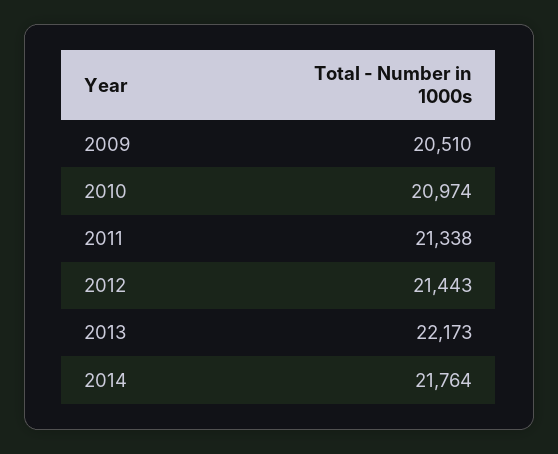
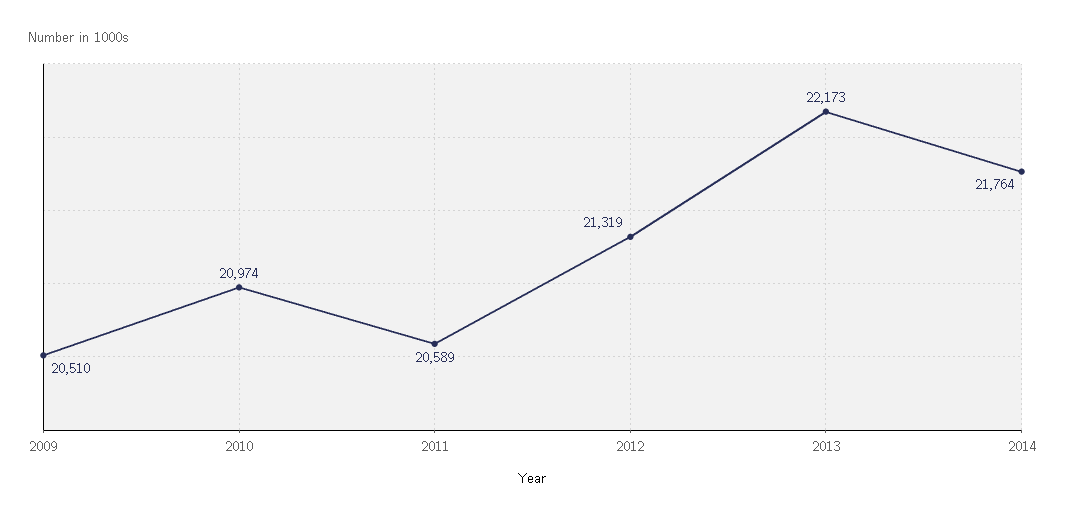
  {
    "2009": 20510,
    "2010": 20974,
-   "2011": 21338,
+   "2011": 20589,
-   "2012": 21443,
+   "2012": 21319,
    "2013": 22173,
    "2014": 21764
  }

